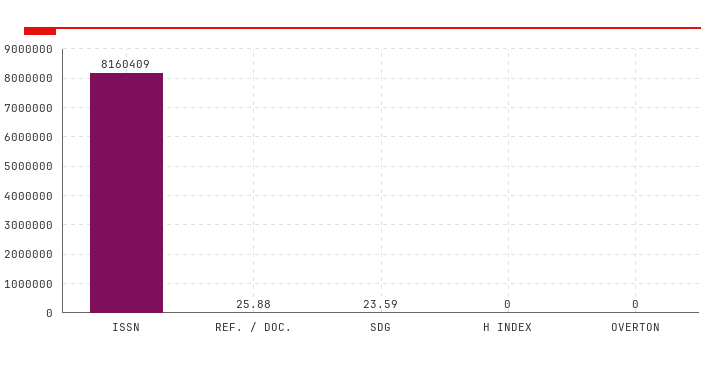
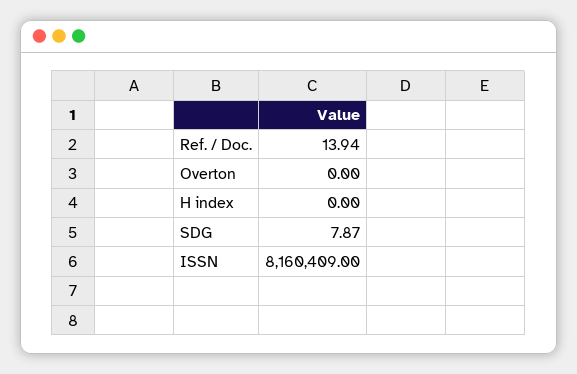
  {
    "ISSN": 8160409,
-   "REF. / DOC.": 25.88,
+   "REF. / DOC.": 13.94,
-   "SDG": 23.59,
+   "SDG": 7.87,
    "H INDEX": 0,
    "OVERTON": 0
  }

